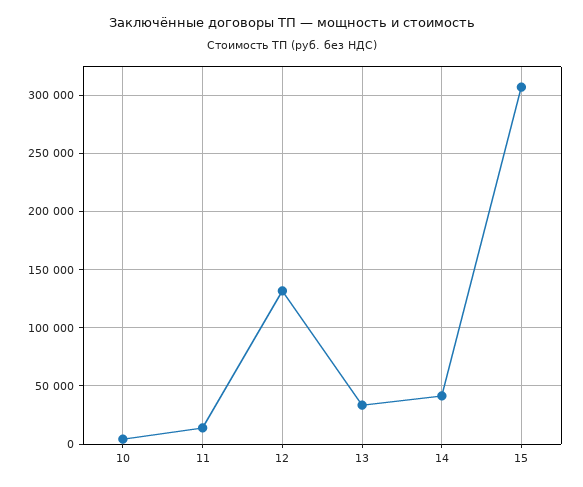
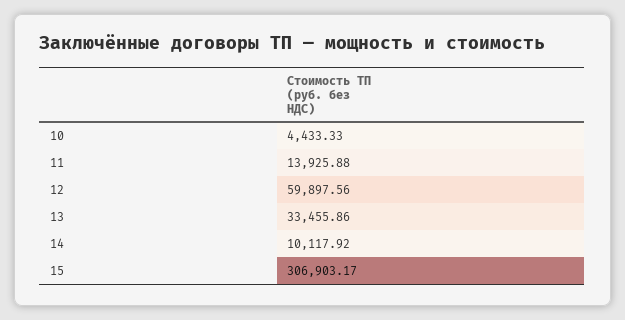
  {
    "10": 4433.33,
    "11": 13925.88,
-   "12": 130000,
+   "12": 59897.56,
    "13": 33455.86,
-   "14": 40000,
+   "14": 10117.92,
    "15": 306903.17
  }

